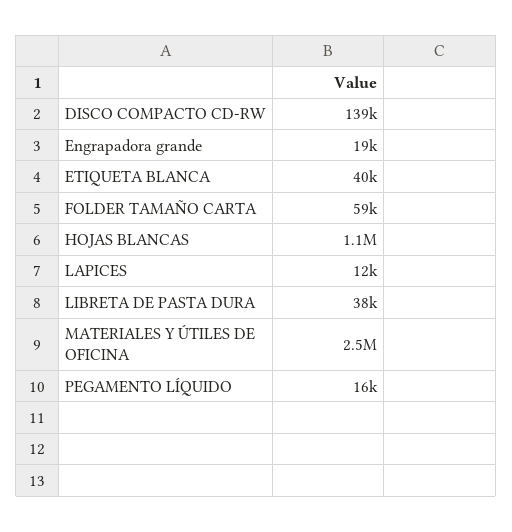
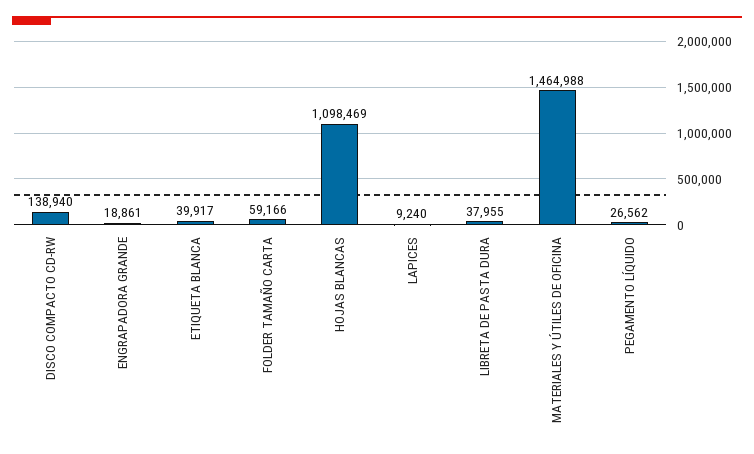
  {
    "DISCO COMPACTO CD-RW": 138940,
    "Engrapadora grande": 18861,
    "ETIQUETA BLANCA": 39917,
    "FOLDER TAMAÑO CARTA": 59166,
    "HOJAS BLANCAS": 1098469,
-   "LAPICES": 12000,
+   "LAPICES": 9240,
    "LIBRETA DE PASTA DURA": 37955,
-   "MATERIALES Y ÚTILES DE OFICINA": 2500000,
+   "MATERIALES Y ÚTILES DE OFICINA": 1464988,
-   "PEGAMENTO LÍQUIDO": 16000
+   "PEGAMENTO LÍQUIDO": 26562
  }

